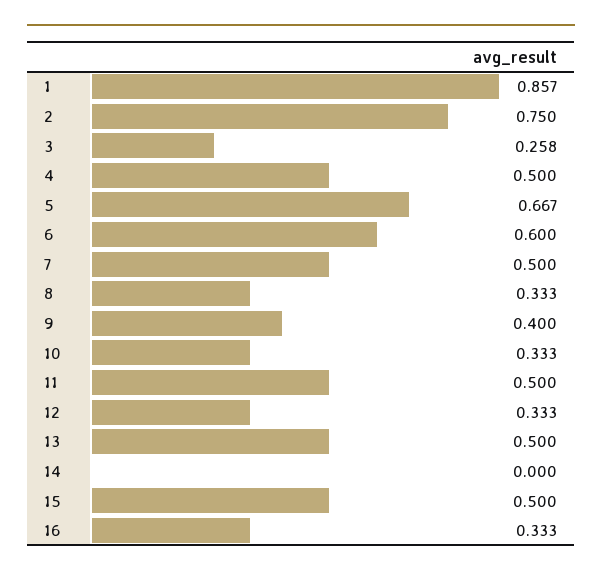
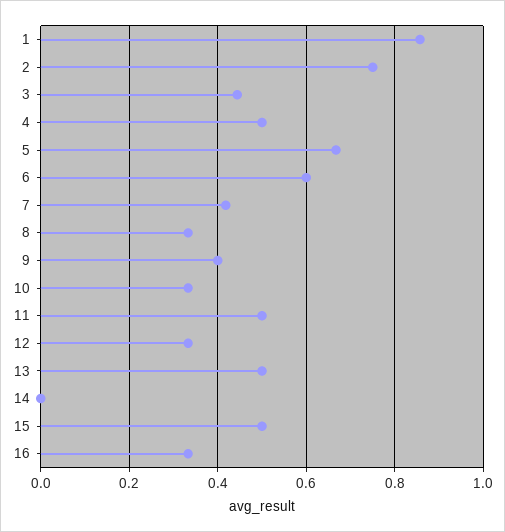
  {
    "1": 0.857,
    "2": 0.75,
-   "3": 0.258,
+   "3": 0.44,
    "4": 0.5,
    "5": 0.667,
    "6": 0.6,
-   "7": 0.5,
+   "7": 0.42,
    "8": 0.333,
    "9": 0.4,
    "10": 0.333,
    "11": 0.5,
    "12": 0.333,
    "13": 0.5,
    "14": 0,
    "15": 0.5,
    "16": 0.333
  }

